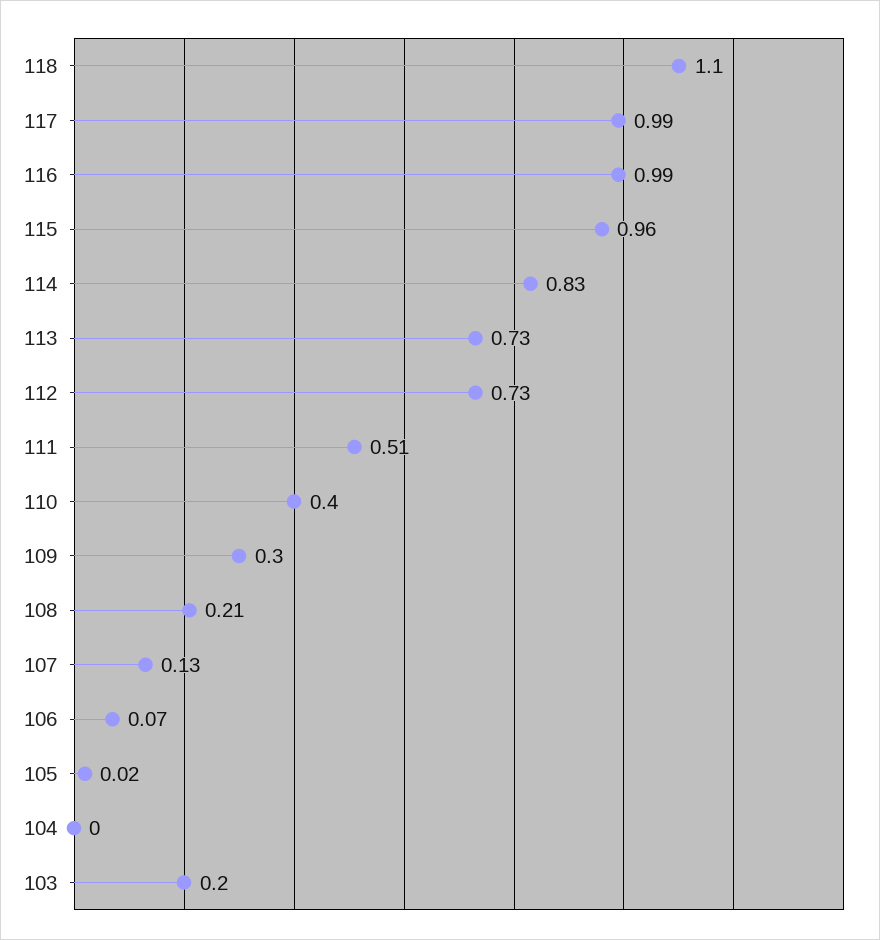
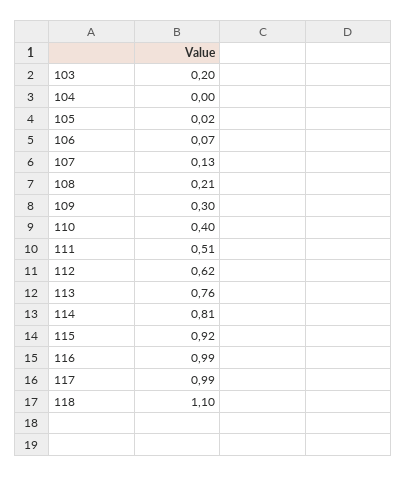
  {
    "118": 1.1,
    "117": 0.99,
    "116": 0.99,
-   "115": 0.96,
+   "115": 0.92,
-   "114": 0.83,
+   "114": 0.81,
-   "113": 0.73,
+   "113": 0.76,
-   "112": 0.73,
+   "112": 0.62,
    "111": 0.51,
    "110": 0.4,
    "109": 0.3,
    "108": 0.21,
    "107": 0.13,
    "106": 0.07,
    "105": 0.02,
    "104": 0,
    "103": 0.2
  }

